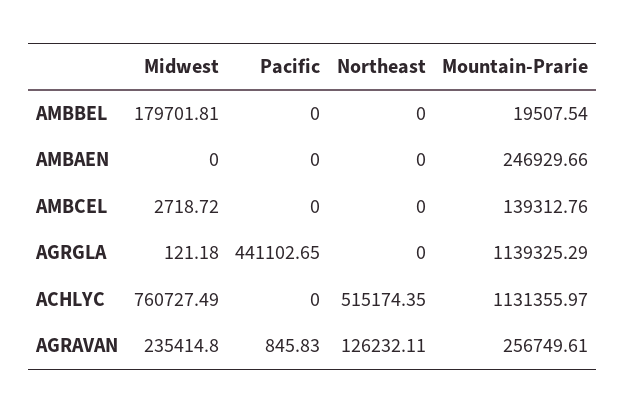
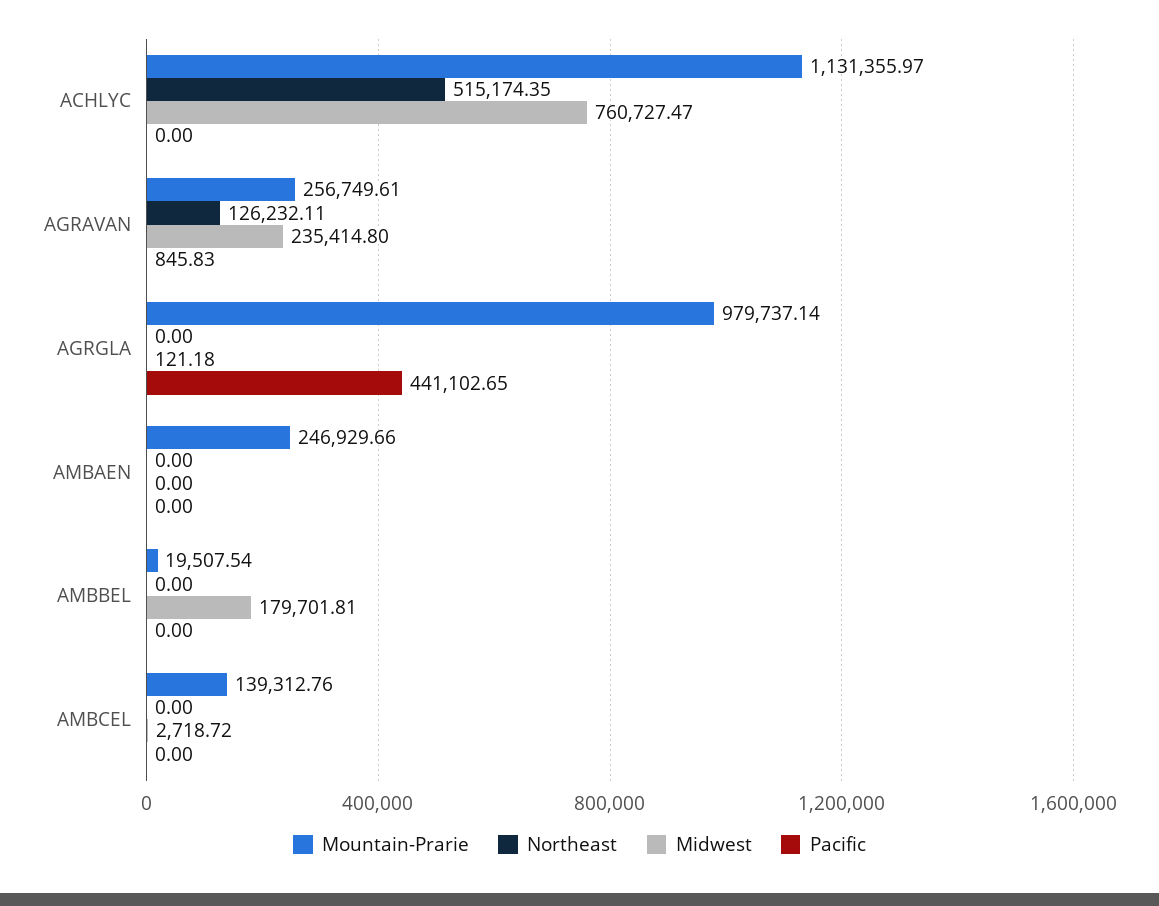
  {
    "Midwest": {
      "AMBBEL": 179701.81,
      "AMBAEN": 0,
      "AMBCEL": 2718.72,
      "AGRGLA": 121.18,
-     "ACHLYC": 760727.49,
+     "ACHLYC": 760727.47,
      "AGRAVAN": 235414.8
    },
    "Pacific": {
      "AMBBEL": 0,
      "AMBAEN": 0,
      "AMBCEL": 0,
      "AGRGLA": 441102.65,
      "ACHLYC": 0,
      "AGRAVAN": 845.83
    },
    "Northeast": {
      "AMBBEL": 0,
      "AMBAEN": 0,
      "AMBCEL": 0,
      "AGRGLA": 0,
      "ACHLYC": 515174.35,
      "AGRAVAN": 126232.11
    },
    "Mountain-Prarie": {
      "AMBBEL": 19507.54,
      "AMBAEN": 246929.66,
      "AMBCEL": 139312.76,
-     "AGRGLA": 1139325.29,
+     "AGRGLA": 979737.14,
      "ACHLYC": 1131355.97,
      "AGRAVAN": 256749.61
    }
  }

